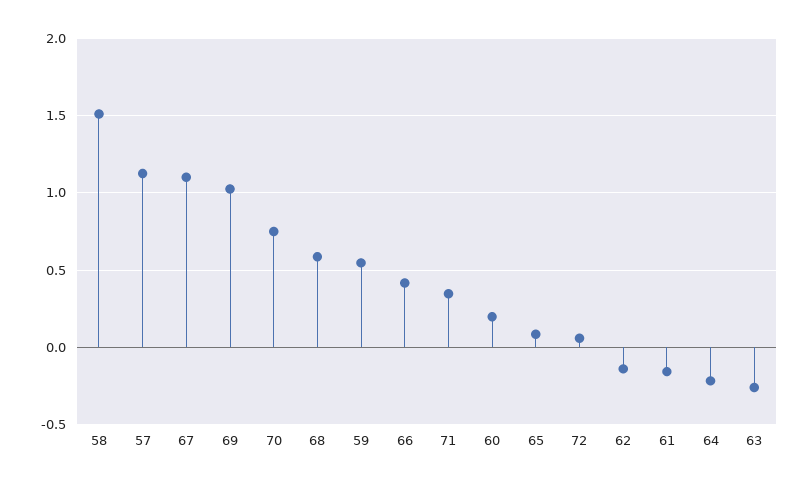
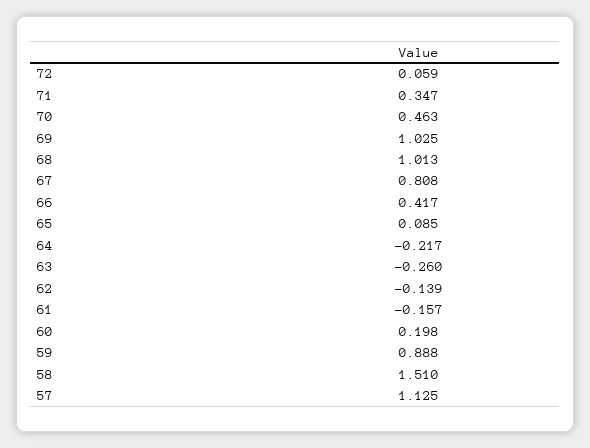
  {
    "58": 1.51,
    "57": 1.125,
-   "67": 1.1,
+   "67": 0.808,
    "69": 1.025,
-   "70": 0.75,
+   "70": 0.463,
-   "68": 0.6,
+   "68": 1.013,
-   "59": 0.55,
+   "59": 0.888,
    "66": 0.417,
    "71": 0.347,
    "60": 0.198,
    "65": 0.085,
    "72": 0.059,
    "62": -0.139,
    "61": -0.157,
    "64": -0.217,
    "63": -0.26
  }

